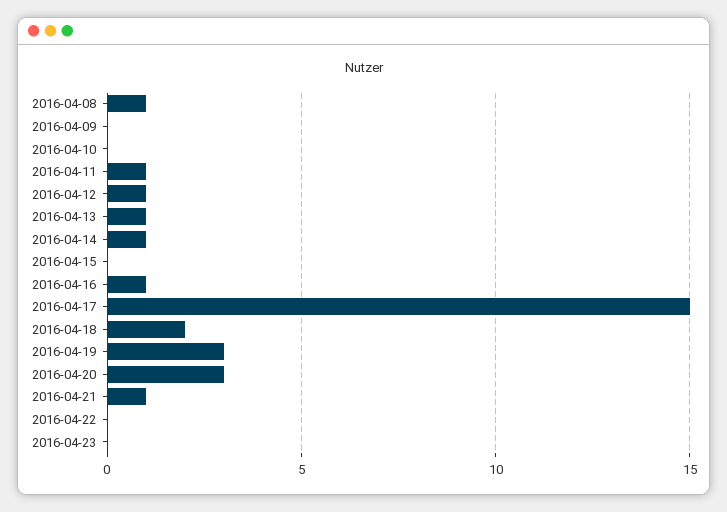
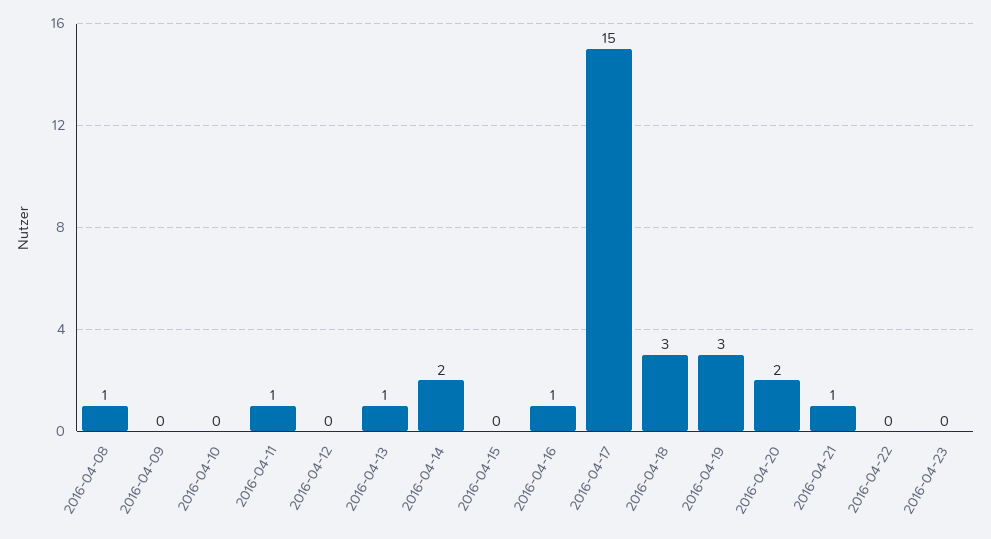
  {
    "2016-04-08": 1,
    "2016-04-09": 0,
    "2016-04-10": 0,
    "2016-04-11": 1,
-   "2016-04-12": 1,
+   "2016-04-12": 0,
    "2016-04-13": 1,
-   "2016-04-14": 1,
+   "2016-04-14": 2,
    "2016-04-15": 0,
    "2016-04-16": 1,
    "2016-04-17": 15,
-   "2016-04-18": 2,
+   "2016-04-18": 3,
    "2016-04-19": 3,
-   "2016-04-20": 3,
+   "2016-04-20": 2,
    "2016-04-21": 1,
    "2016-04-22": 0,
    "2016-04-23": 0
  }

